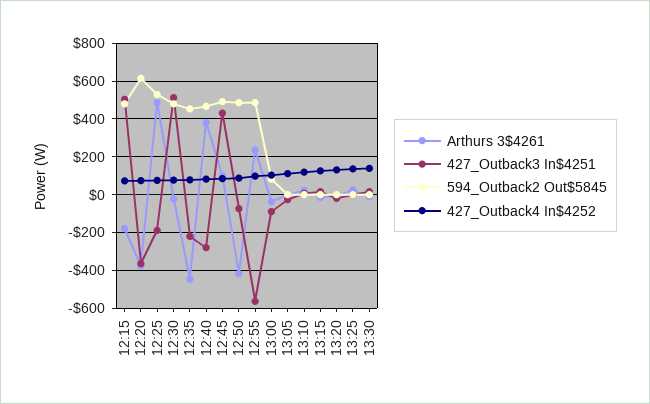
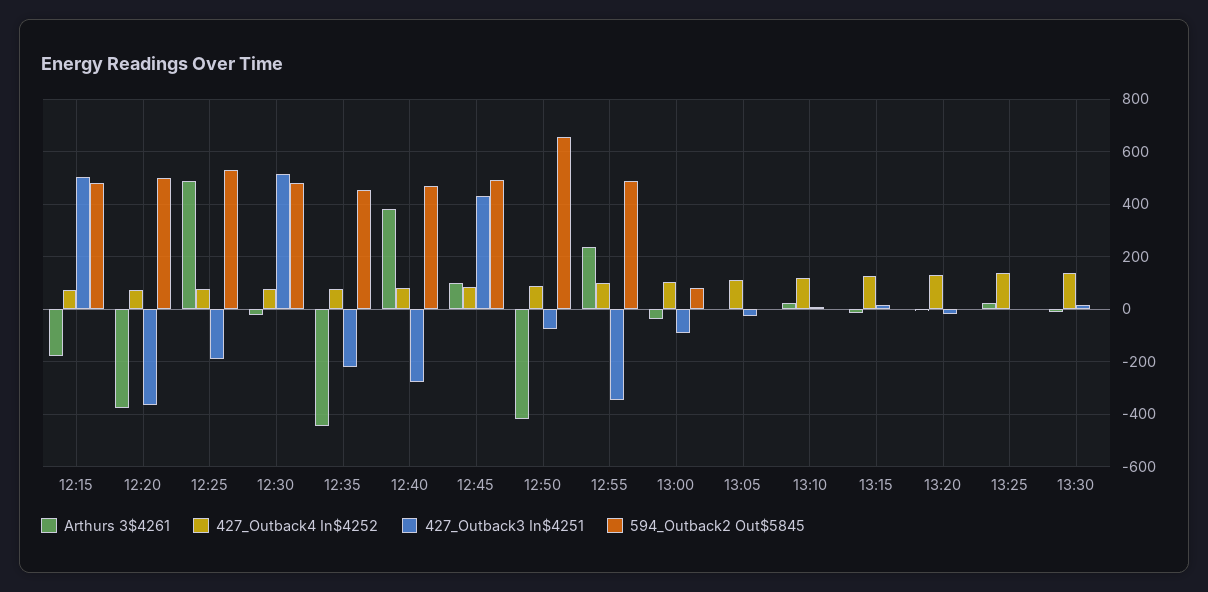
  {
    "Arthurs 3$4261": {
      "12:15": -175,
      "12:20": -375,
      "12:25": 475,
      "12:30": -25,
      "12:35": -450,
      "12:40": 375,
      "12:45": 100,
      "12:50": -425,
      "12:55": 225,
      "13:00": -25,
      "13:05": 0,
      "13:10": 25,
      "13:15": -25,
      "13:20": 0,
      "13:25": 25,
      "13:30": 0
    },
    "427_Outback3 In$4251": {
      "12:15": 500,
      "12:20": -375,
      "12:25": -200,
      "12:30": 525,
      "12:35": -225,
      "12:40": -275,
      "12:45": 425,
      "12:50": -75,
-     "12:55": -550,
+     "12:55": -350,
      "13:00": -100,
      "13:05": -25,
      "13:10": 0,
      "13:15": 25,
      "13:20": -25,
      "13:25": 0,
      "13:30": 25
    },
    "594_Outback2 Out$5845": {
      "12:15": 475,
-     "12:20": 600,
+     "12:20": 500,
      "12:25": 525,
      "12:30": 475,
      "12:35": 450,
      "12:40": 475,
      "12:45": 500,
-     "12:50": 500,
+     "12:50": 650,
      "12:55": 475,
      "13:00": 75,
      "13:05": 0,
      "13:10": 0,
      "13:15": 0,
      "13:20": 0,
      "13:25": 0,
      "13:30": 0
    },
    "427_Outback4 In$4252": {
      "12:15": 75,
      "12:20": 75,
      "12:25": 75,
      "12:30": 75,
      "12:35": 75,
      "12:40": 75,
      "12:45": 75,
      "12:50": 100,
      "12:55": 100,
      "13:00": 100,
      "13:05": 100,
      "13:10": 125,
      "13:15": 125,
      "13:20": 125,
      "13:25": 125,
      "13:30": 150
    }
  }

